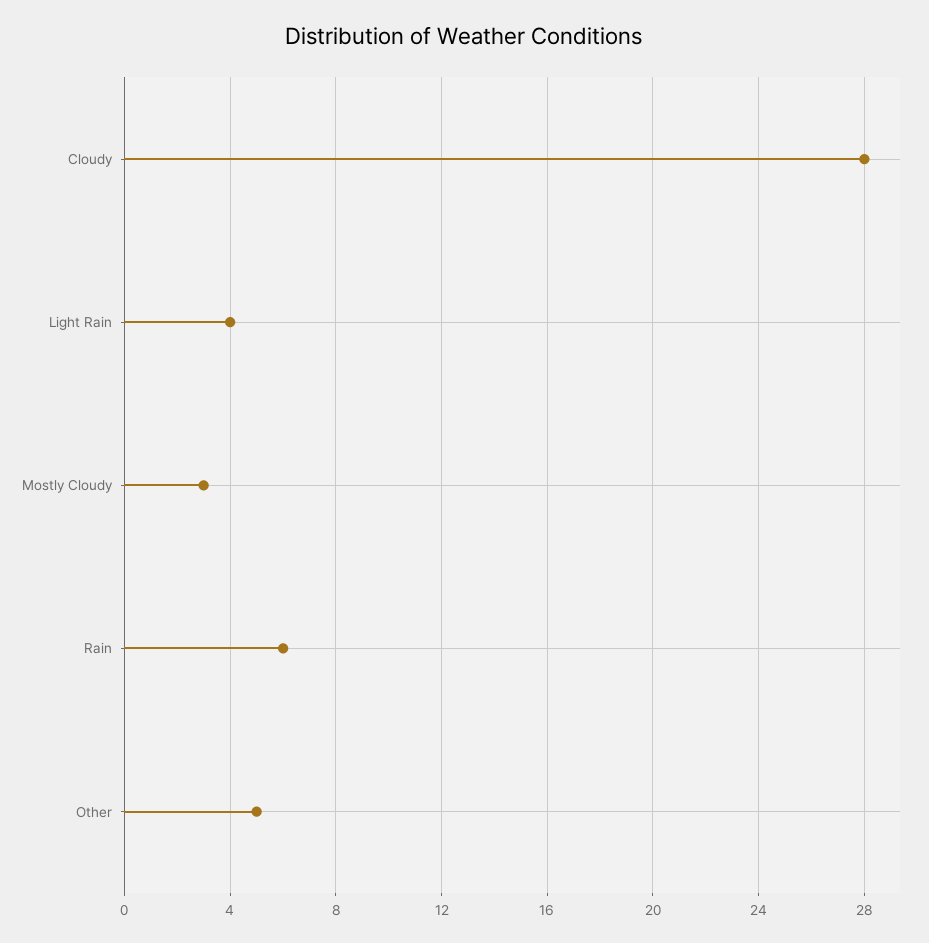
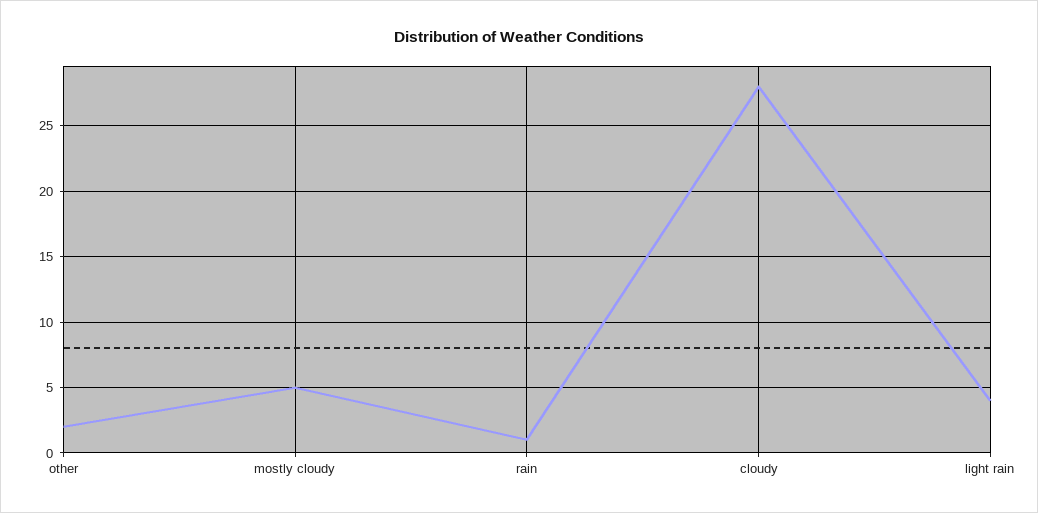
  {
    "Cloudy": 28,
    "Light Rain": 4,
-   "Mostly Cloudy": 3,
+   "Mostly Cloudy": 5,
-   "Rain": 6,
+   "Rain": 1,
-   "Other": 5
+   "Other": 2
  }

